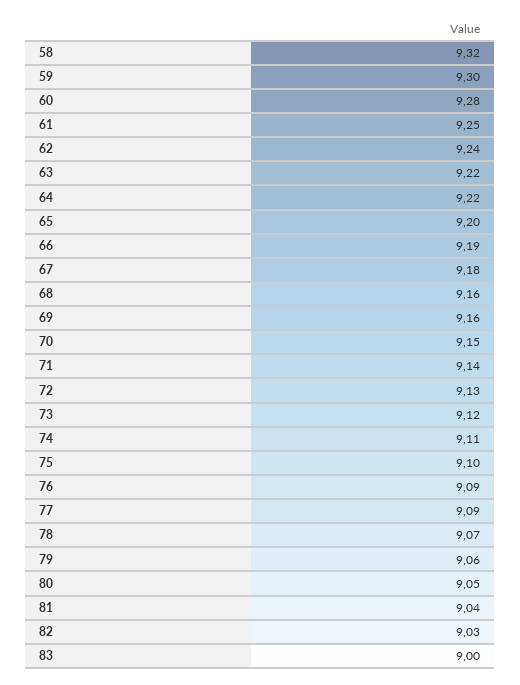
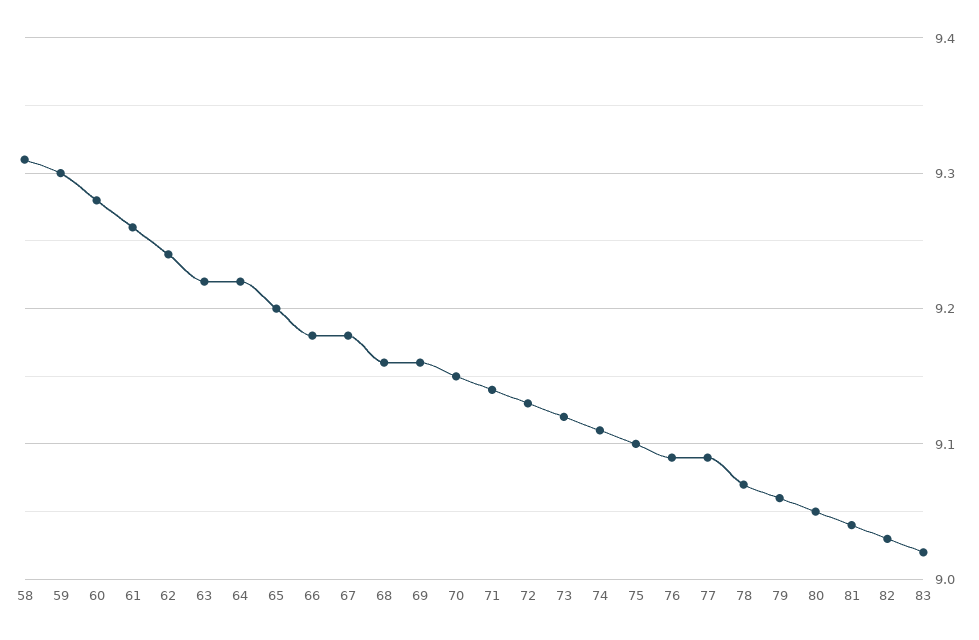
  {
-   "58": 9.32,
+   "58": 9.31,
    "59": 9.3,
    "60": 9.28,
-   "61": 9.25,
+   "61": 9.26,
    "62": 9.24,
    "63": 9.22,
    "64": 9.22,
    "65": 9.2,
-   "66": 9.19,
+   "66": 9.18,
    "67": 9.18,
    "68": 9.16,
    "69": 9.16,
    "70": 9.15,
    "71": 9.14,
    "72": 9.13,
    "73": 9.12,
    "74": 9.11,
    "75": 9.1,
    "76": 9.09,
    "77": 9.09,
    "78": 9.07,
    "79": 9.06,
    "80": 9.05,
    "81": 9.04,
    "82": 9.03,
-   "83": 9
+   "83": 9.02
  }

